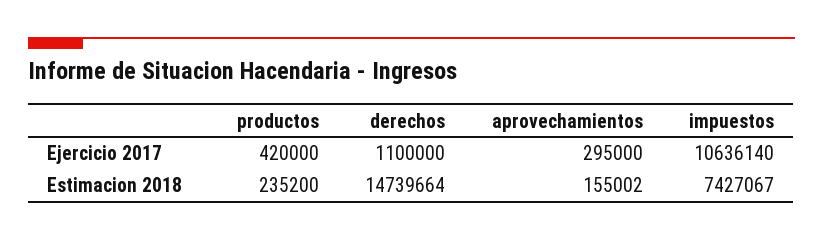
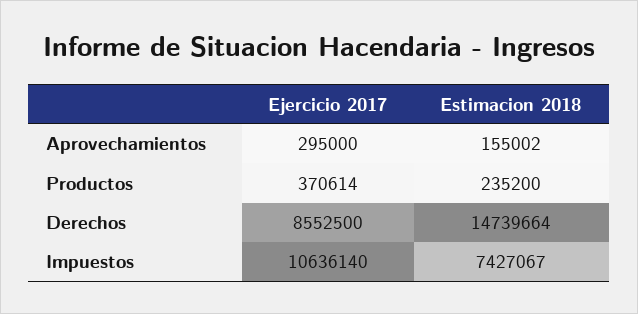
  {
    "productos": {
-     "Ejercicio 2017": 420000,
+     "Ejercicio 2017": 370614,
      "Estimacion 2018": 235200
    },
    "derechos": {
-     "Ejercicio 2017": 1100000,
+     "Ejercicio 2017": 8552500,
      "Estimacion 2018": 14739664
    },
    "aprovechamientos": {
      "Ejercicio 2017": 295000,
      "Estimacion 2018": 155002
    },
    "impuestos": {
      "Ejercicio 2017": 10636140,
      "Estimacion 2018": 7427067
    }
  }

